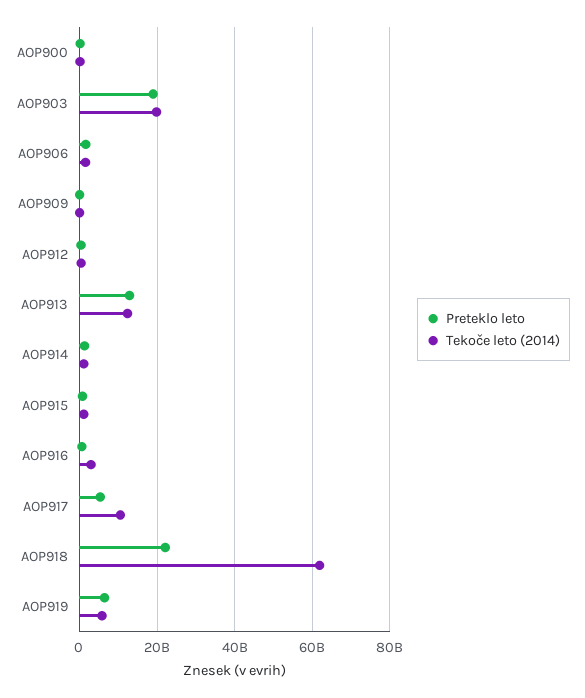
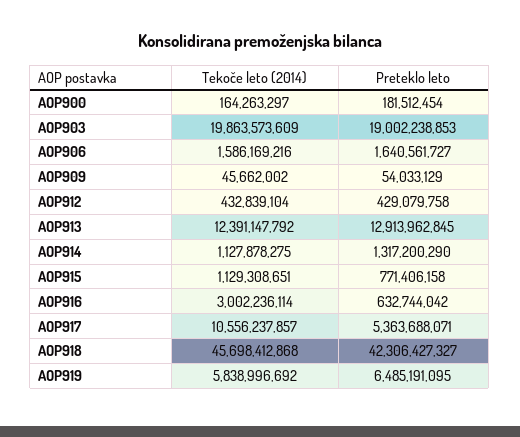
  {
    "Preteklo leto": {
      "AOP900": 181512454,
      "AOP903": 19002238853,
      "AOP906": 1640561727,
      "AOP909": 54033129,
      "AOP912": 429079758,
      "AOP913": 12913962845,
      "AOP914": 1317200290,
      "AOP915": 771406158,
      "AOP916": 632744042,
      "AOP917": 5363688071,
-     "AOP918": 22000000000,
+     "AOP918": 42306427327,
      "AOP919": 6485191095
    },
    "Tekoče leto (2014)": {
      "AOP900": 164263297,
      "AOP903": 19863573609,
      "AOP906": 1586169216,
      "AOP909": 45662002,
      "AOP912": 432839104,
      "AOP913": 12391147792,
      "AOP914": 1127878275,
      "AOP915": 1129308651,
      "AOP916": 3002236114,
      "AOP917": 10556237857,
-     "AOP918": 62000000000,
+     "AOP918": 45698412868,
      "AOP919": 5838996692
    }
  }

